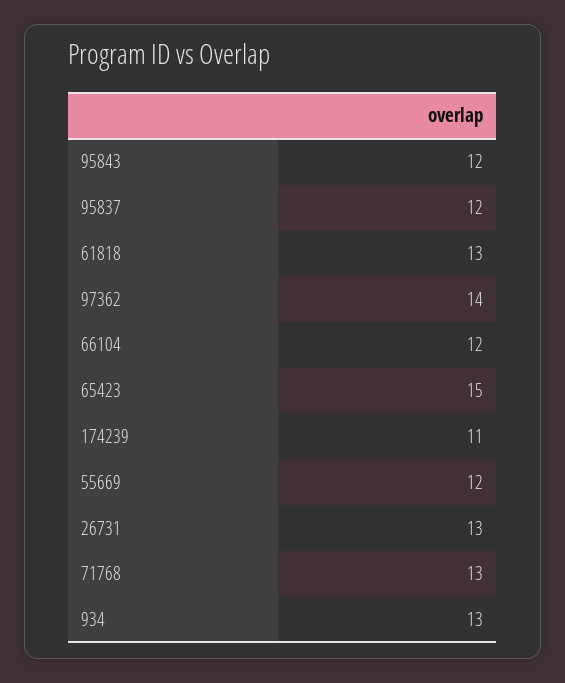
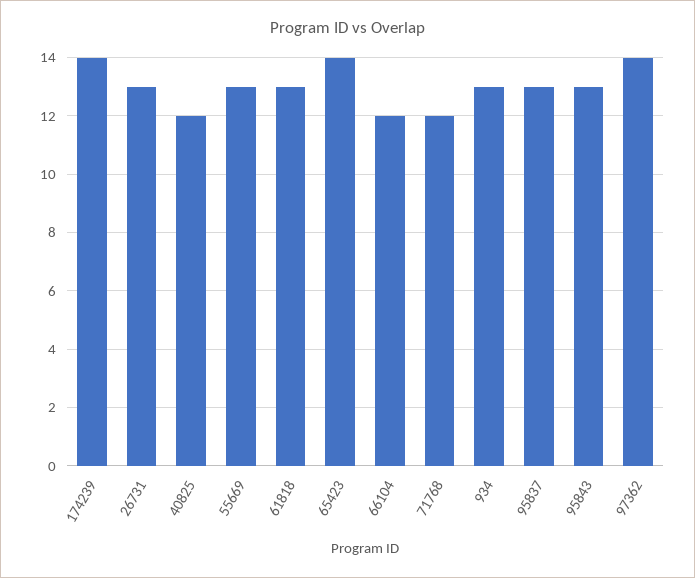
  {
-   "95843": 12,
+   "95843": 13,
-   "95837": 12,
+   "95837": 13,
    "61818": 13,
    "97362": 14,
    "66104": 12,
-   "65423": 15,
+   "65423": 14,
-   "174239": 11,
+   "174239": 14,
-   "55669": 12,
+   "55669": 13,
    "26731": 13,
-   "71768": 13,
+   "71768": 12,
-   "934": 13
+   "934": 13,
+   "40825": 12
  }

